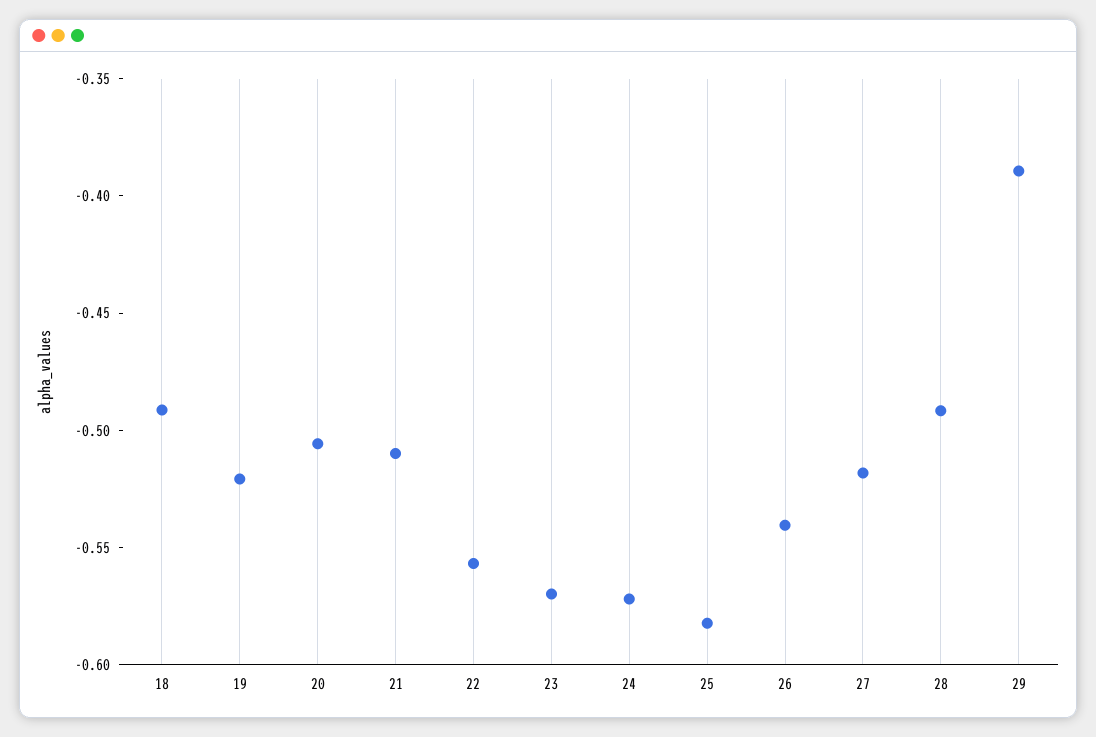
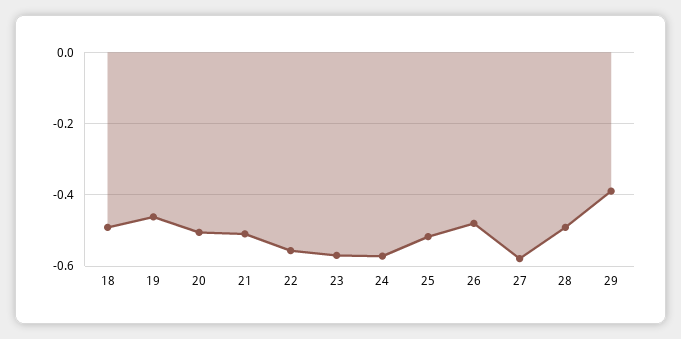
  {
    "18": -0.49,
-   "19": -0.52,
+   "19": -0.46,
    "20": -0.51,
    "21": -0.51,
    "22": -0.56,
    "23": -0.57,
    "24": -0.57,
-   "25": -0.58,
+   "25": -0.52,
-   "26": -0.54,
+   "26": -0.48,
-   "27": -0.52,
+   "27": -0.58,
    "28": -0.49,
    "29": -0.39
  }

